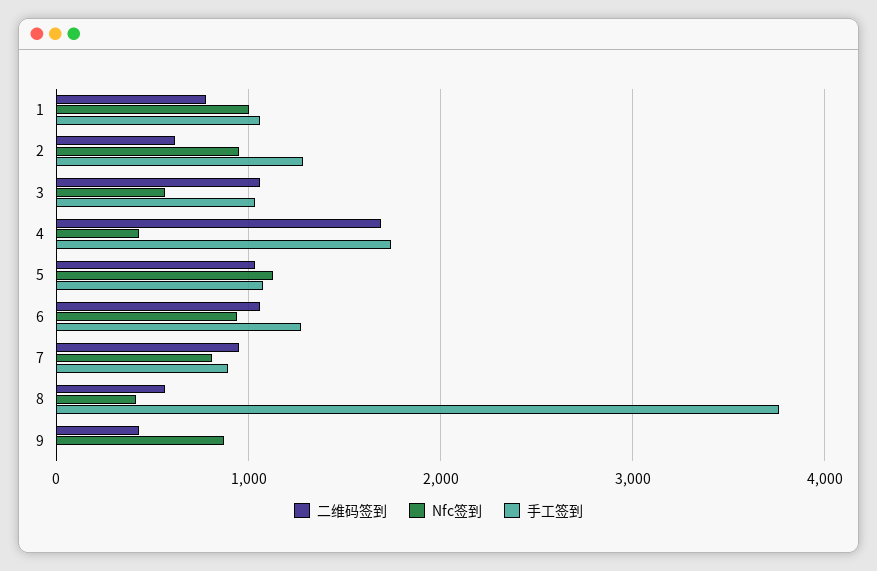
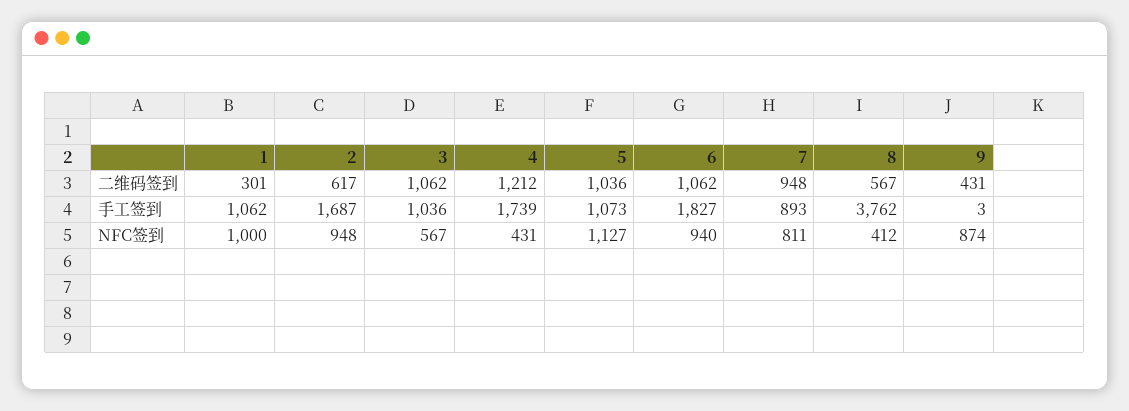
  {
    "二维码签到": {
-     "1": 800,
+     "1": 301,
      "2": 617,
      "3": 1062,
-     "4": 1700,
+     "4": 1212,
      "5": 1036,
      "6": 1062,
      "7": 948,
      "8": 567,
      "9": 431
    },
    "Nfc签到": {
      "1": 1000,
      "2": 948,
      "3": 567,
      "4": 431,
      "5": 1127,
      "6": 940,
      "7": 811,
      "8": 412,
      "9": 874
    },
    "手工签到": {
      "1": 1062,
-     "2": 1300,
+     "2": 1687,
      "3": 1036,
      "4": 1739,
      "5": 1073,
-     "6": 1300,
+     "6": 1827,
      "7": 893,
      "8": 3762,
      "9": 3
    }
  }

